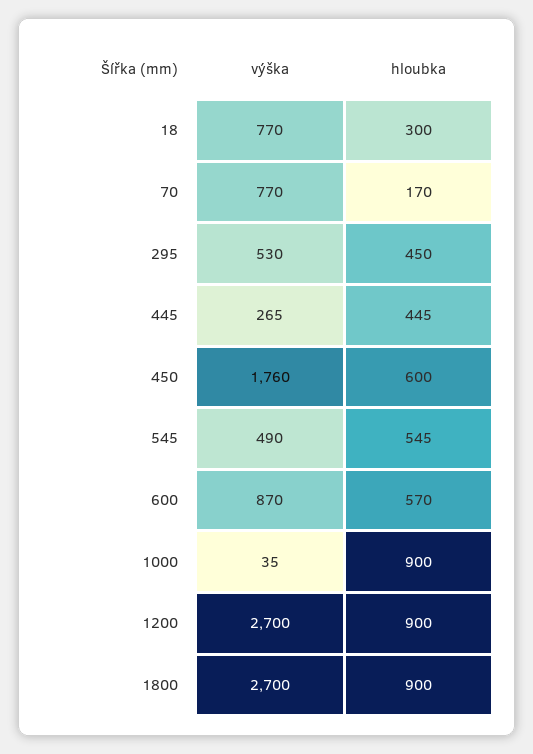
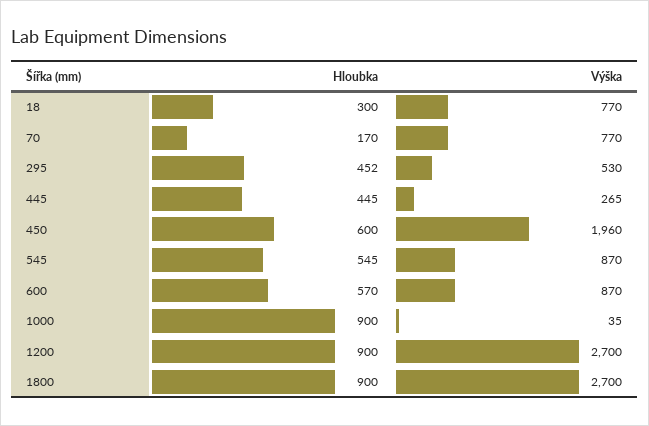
  {
    "výška": {
      "18": 770,
      "70": 770,
      "295": 530,
      "445": 265,
-     "450": 1760,
+     "450": 1960,
-     "545": 490,
+     "545": 870,
      "600": 870,
      "1000": 35,
      "1200": 2700,
      "1800": 2700
    },
    "hloubka": {
      "18": 300,
      "70": 170,
-     "295": 450,
+     "295": 452,
      "445": 445,
      "450": 600,
      "545": 545,
      "600": 570,
      "1000": 900,
      "1200": 900,
      "1800": 900
    }
  }

